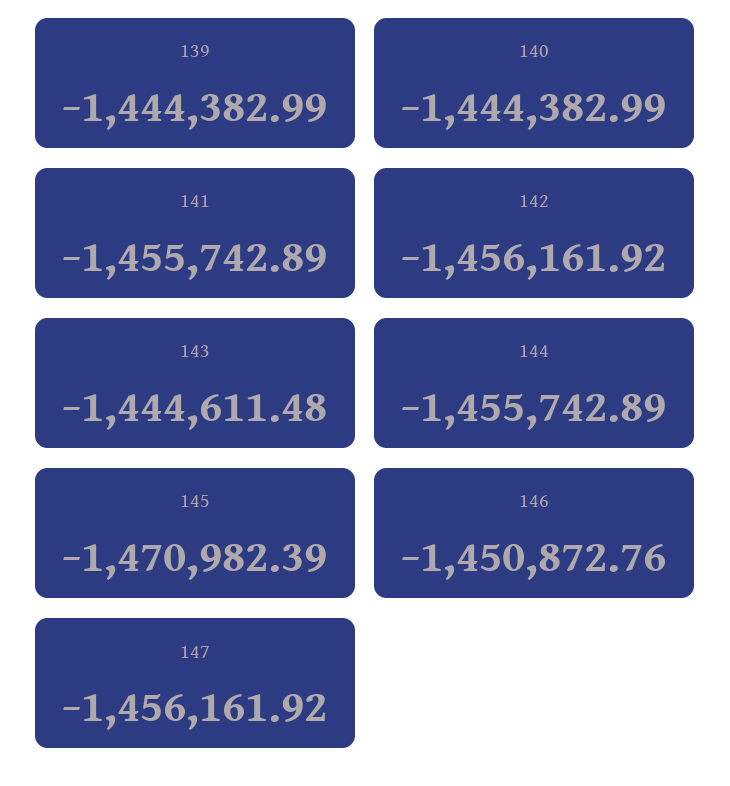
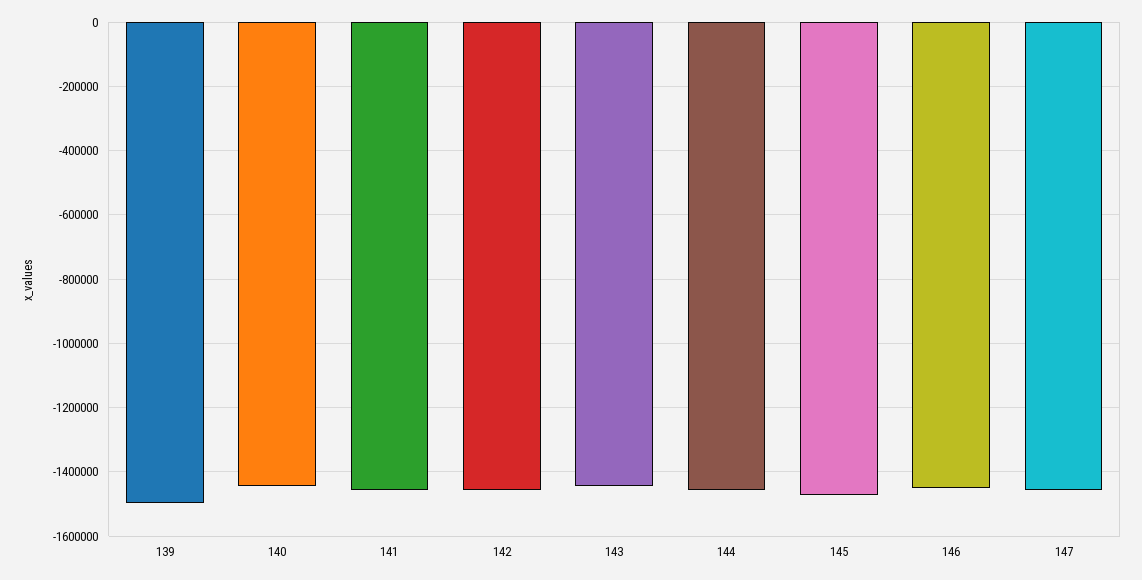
  {
-   "139": -1444382.99,
+   "139": -1500000,
    "140": -1444382.99,
    "141": -1455742.89,
    "142": -1456161.92,
    "143": -1444611.48,
    "144": -1455742.89,
    "145": -1470982.39,
    "146": -1450872.76,
    "147": -1456161.92
  }

